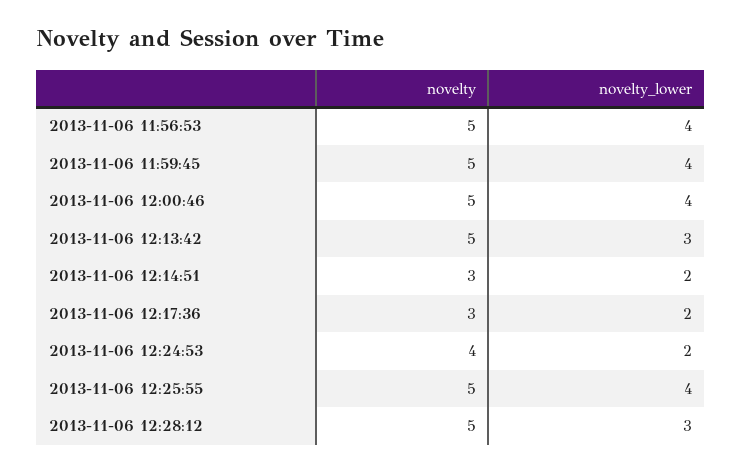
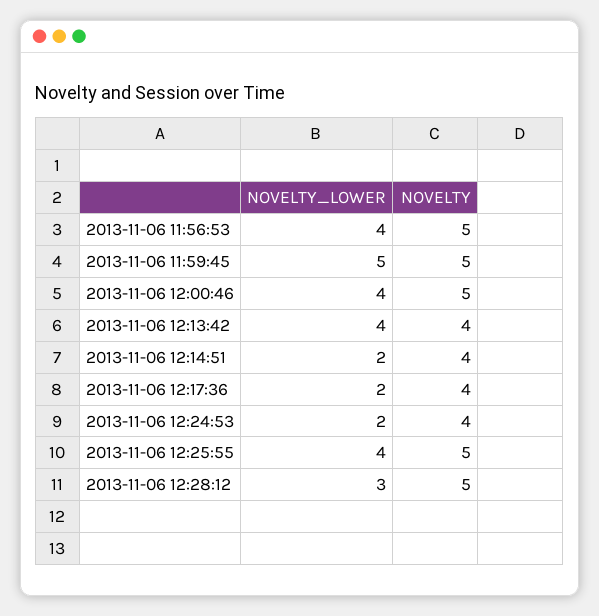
  {
    "novelty": {
      "2013-11-06 11:56:53": 5,
      "2013-11-06 11:59:45": 5,
      "2013-11-06 12:00:46": 5,
-     "2013-11-06 12:13:42": 5,
+     "2013-11-06 12:13:42": 4,
-     "2013-11-06 12:14:51": 3,
+     "2013-11-06 12:14:51": 4,
-     "2013-11-06 12:17:36": 3,
+     "2013-11-06 12:17:36": 4,
      "2013-11-06 12:24:53": 4,
      "2013-11-06 12:25:55": 5,
      "2013-11-06 12:28:12": 5
    },
    "novelty_lower": {
      "2013-11-06 11:56:53": 4,
-     "2013-11-06 11:59:45": 4,
+     "2013-11-06 11:59:45": 5,
      "2013-11-06 12:00:46": 4,
-     "2013-11-06 12:13:42": 3,
+     "2013-11-06 12:13:42": 4,
      "2013-11-06 12:14:51": 2,
      "2013-11-06 12:17:36": 2,
      "2013-11-06 12:24:53": 2,
      "2013-11-06 12:25:55": 4,
      "2013-11-06 12:28:12": 3
    }
  }

